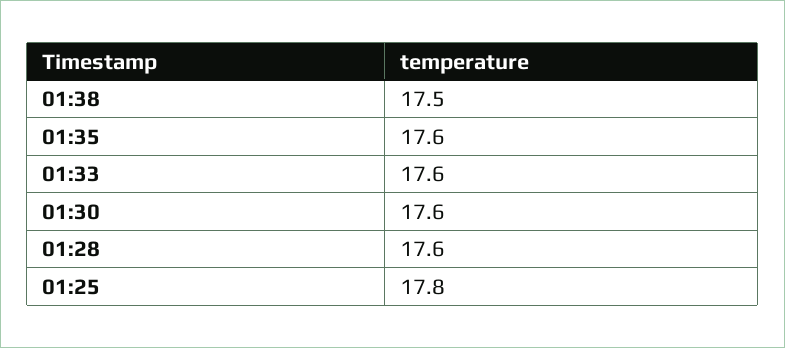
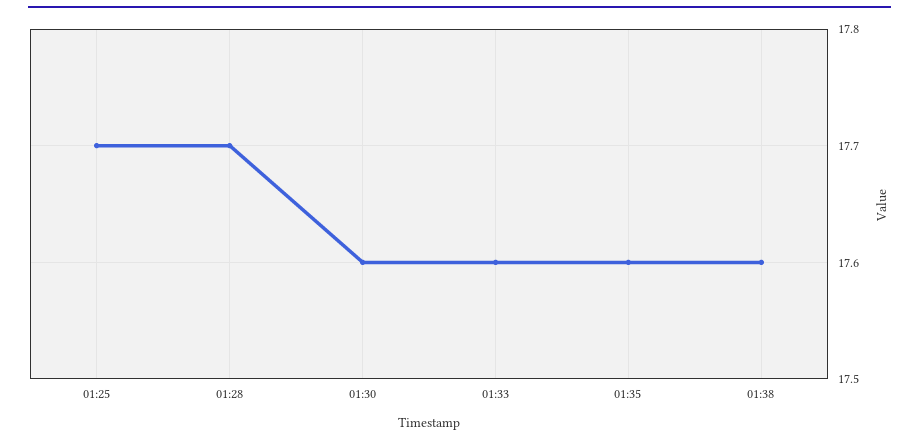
  {
-   "01:38": 17.5,
+   "01:38": 17.6,
    "01:35": 17.6,
    "01:33": 17.6,
    "01:30": 17.6,
-   "01:28": 17.6,
+   "01:28": 17.7,
-   "01:25": 17.8
+   "01:25": 17.7
  }

